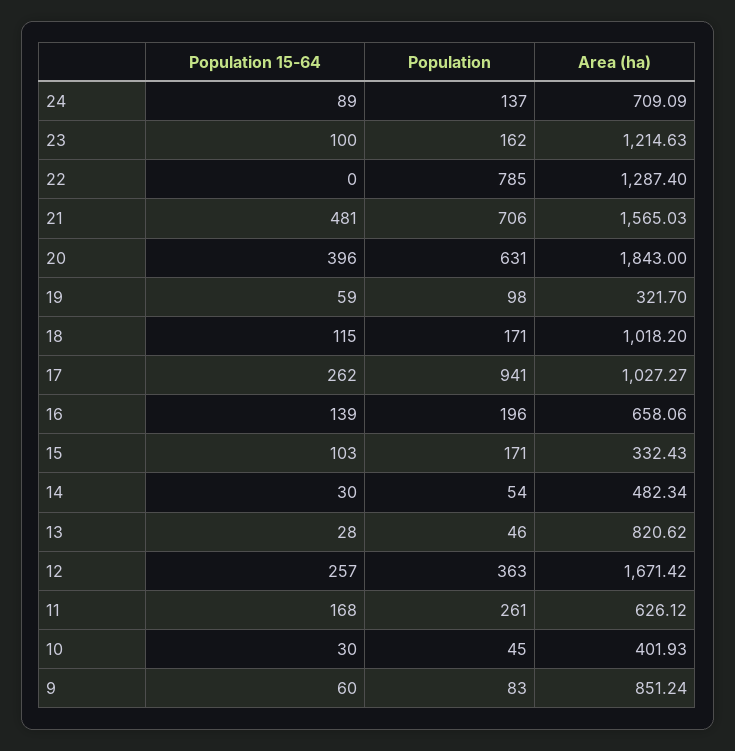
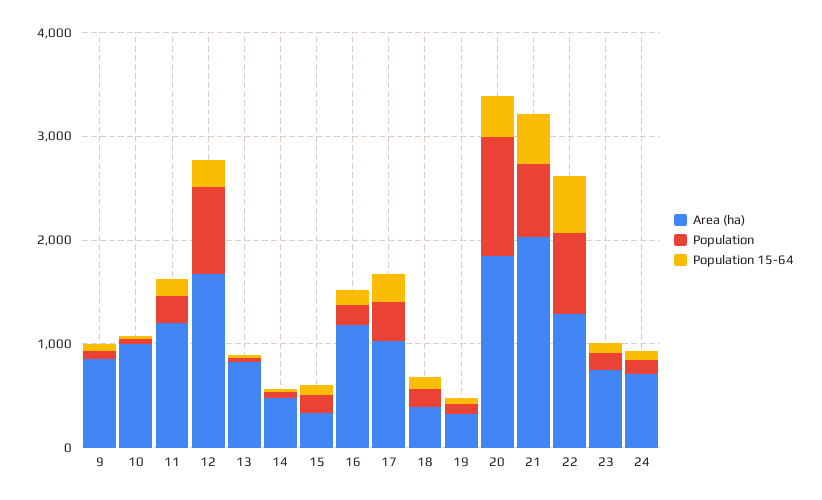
  {
    "Population 15-64": {
      "24": 89,
      "23": 100,
-     "22": 0,
+     "22": 600,
      "21": 481,
      "20": 396,
      "19": 59,
      "18": 115,
      "17": 262,
      "16": 139,
      "15": 103,
      "14": 30,
      "13": 28,
      "12": 257,
      "11": 168,
      "10": 30,
      "9": 60
    },
    "Population": {
      "24": 137,
      "23": 162,
      "22": 785,
      "21": 706,
-     "20": 631,
+     "20": 1200,
      "19": 98,
      "18": 171,
-     "17": 941,
+     "17": 400,
      "16": 196,
      "15": 171,
      "14": 54,
      "13": 46,
-     "12": 363,
+     "12": 800,
      "11": 261,
      "10": 45,
      "9": 83
    },
    "Area (ha)": {
      "24": 709.09,
-     "23": 1214.63,
+     "23": 800,
      "22": 1287.4,
-     "21": 1565.03,
+     "21": 2000,
      "20": 1843,
      "19": 321.7,
-     "18": 1018.2,
+     "18": 400,
      "17": 1027.27,
-     "16": 658.06,
+     "16": 1200,
      "15": 332.43,
      "14": 482.34,
      "13": 820.62,
      "12": 1671.42,
-     "11": 626.12,
+     "11": 1200,
-     "10": 401.93,
+     "10": 1000,
      "9": 851.24
    }
  }

